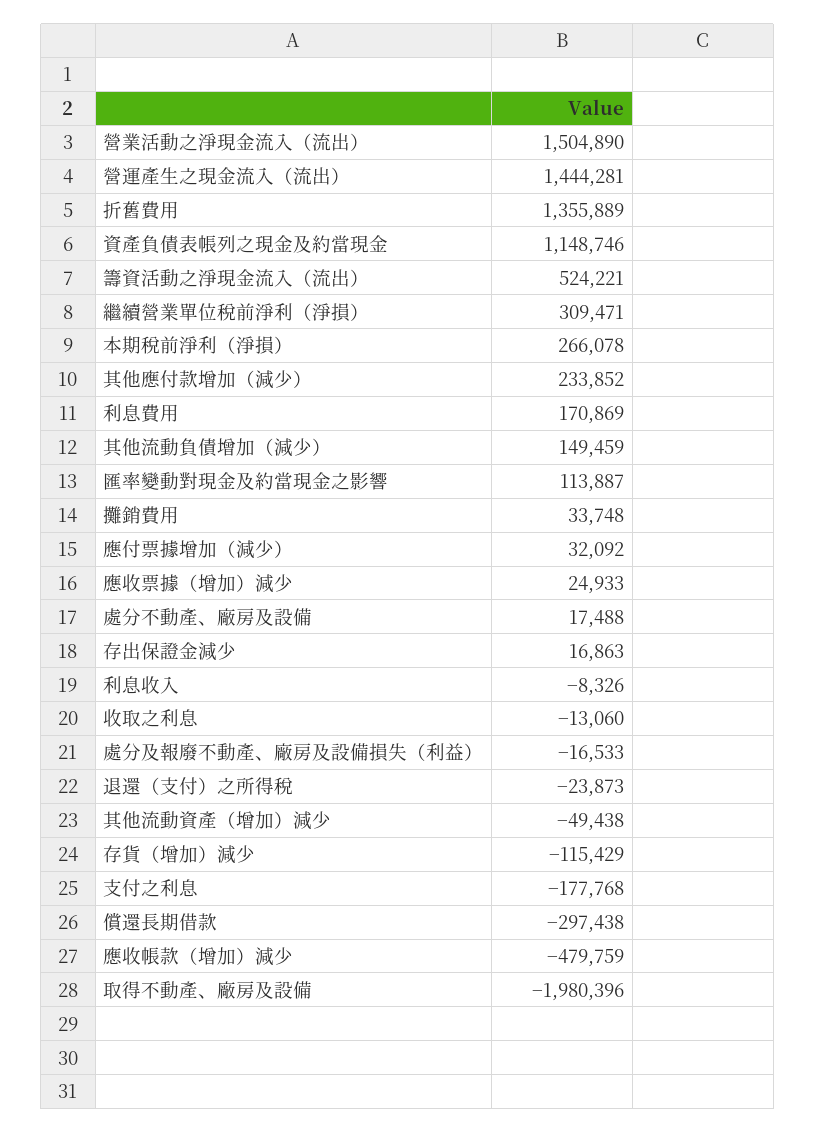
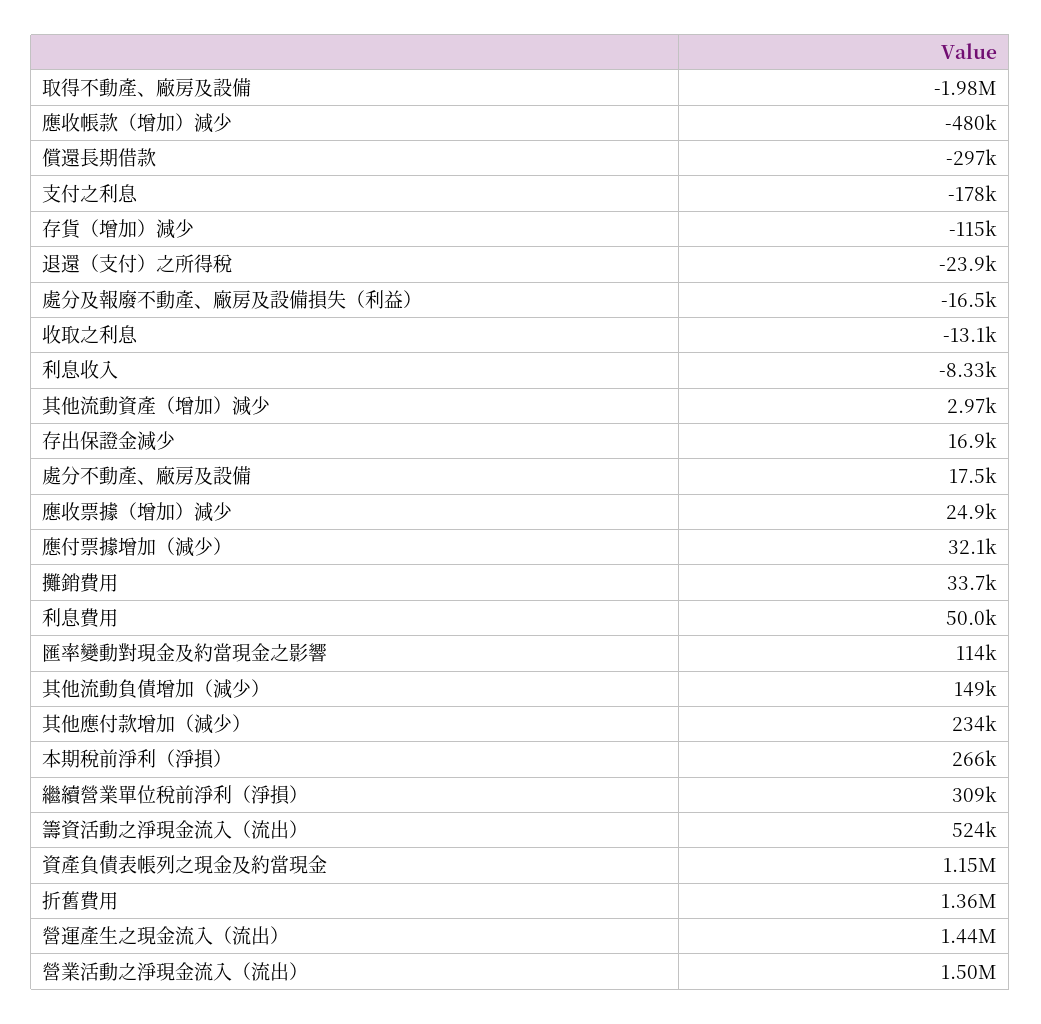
  {
    "營業活動之淨現金流入（流出）": 1504890,
    "營運產生之現金流入（流出）": 1444281,
    "折舊費用": 1355889,
    "資產負債表帳列之現金及約當現金": 1148746,
    "籌資活動之淨現金流入（流出）": 524221,
    "繼續營業單位稅前淨利（淨損）": 309471,
    "本期稅前淨利（淨損）": 266078,
    "其他應付款增加（減少）": 233852,
-   "利息費用": 170869,
+   "利息費用": 50000,
    "其他流動負債增加（減少）": 149459,
    "匯率變動對現金及約當現金之影響": 113887,
    "攤銷費用": 33748,
    "應付票據增加（減少）": 32092,
    "應收票據（增加）減少": 24933,
    "處分不動產、廠房及設備": 17488,
    "存出保證金減少": 16863,
    "利息收入": -8326,
    "收取之利息": -13060,
    "處分及報廢不動產、廠房及設備損失（利益）": -16533,
    "退還（支付）之所得稅": -23873,
-   "其他流動資產（增加）減少": -49438,
+   "其他流動資產（增加）減少": 2970,
    "存貨（增加）減少": -115429,
    "支付之利息": -177768,
    "償還長期借款": -297438,
    "應收帳款（增加）減少": -479759,
    "取得不動產、廠房及設備": -1980396
  }

